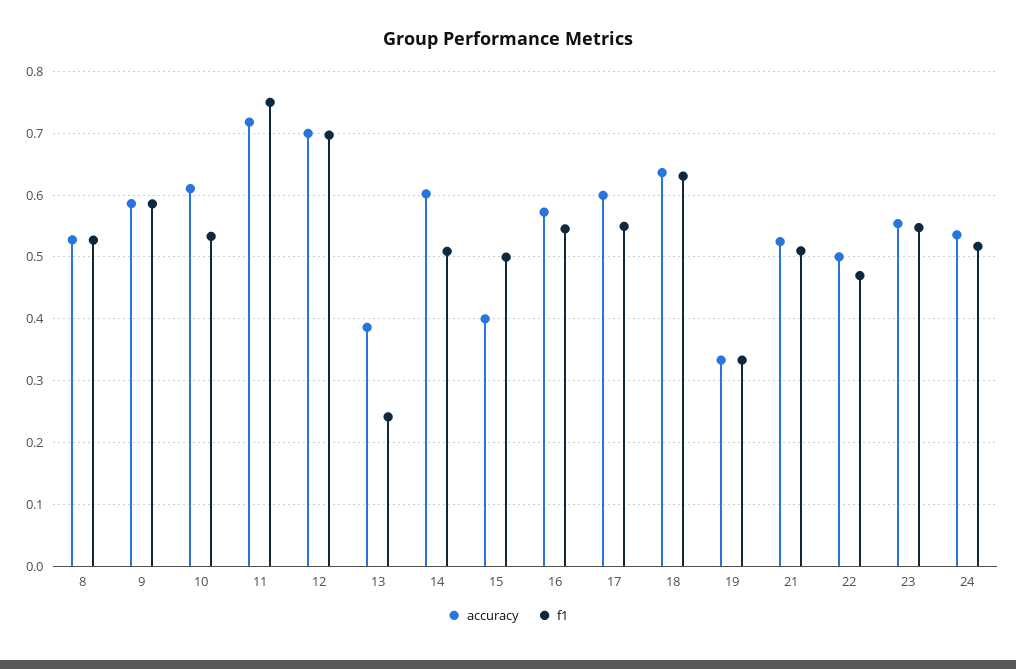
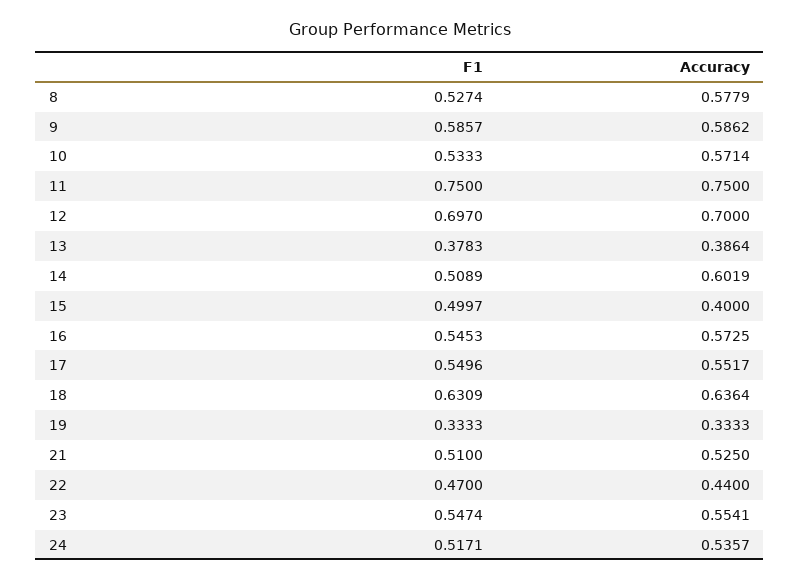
  {
    "accuracy": {
-     "8": 0.53,
+     "8": 0.5779,
      "9": 0.5862,
-     "10": 0.61,
+     "10": 0.5714,
-     "11": 0.72,
+     "11": 0.75,
      "12": 0.7,
      "13": 0.3864,
      "14": 0.6019,
      "15": 0.4,
      "16": 0.5725,
-     "17": 0.6,
+     "17": 0.5517,
      "18": 0.6364,
      "19": 0.3333,
      "21": 0.525,
-     "22": 0.5,
+     "22": 0.44,
      "23": 0.5541,
      "24": 0.5357
    },
    "f1": {
      "8": 0.5274,
      "9": 0.5857,
      "10": 0.5333,
      "11": 0.75,
      "12": 0.697,
-     "13": 0.24,
+     "13": 0.3783,
      "14": 0.5089,
      "15": 0.4997,
      "16": 0.5453,
      "17": 0.5496,
      "18": 0.6309,
      "19": 0.3333,
      "21": 0.51,
      "22": 0.47,
      "23": 0.5474,
      "24": 0.5171
    }
  }

